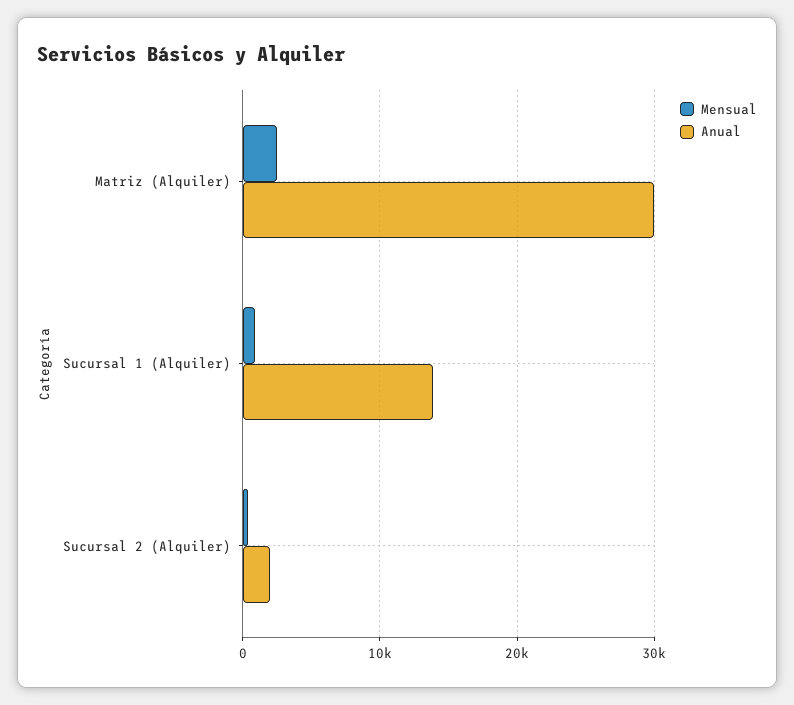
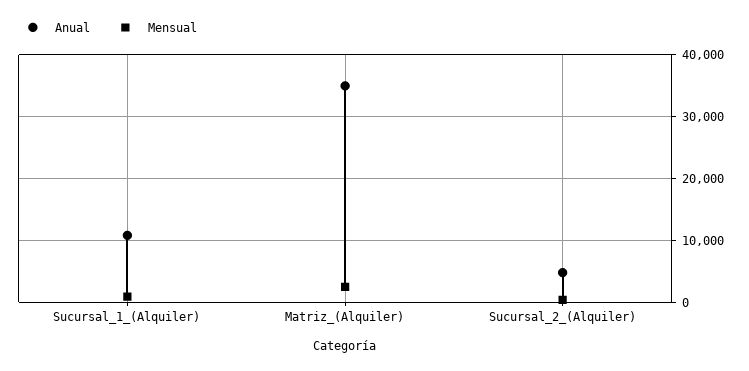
  {
    "Mensual": {
      "Matriz (Alquiler)": 3000,
      "Sucursal 1 (Alquiler)": 1000,
      "Sucursal 2 (Alquiler)": 0
    },
    "Anual": {
-     "Matriz (Alquiler)": 30000,
+     "Matriz (Alquiler)": 35000,
-     "Sucursal 1 (Alquiler)": 14000,
+     "Sucursal 1 (Alquiler)": 11000,
-     "Sucursal 2 (Alquiler)": 2000
+     "Sucursal 2 (Alquiler)": 5000
    }
  }

